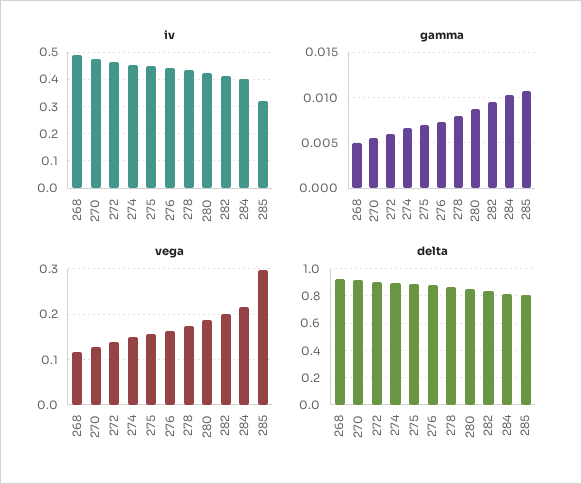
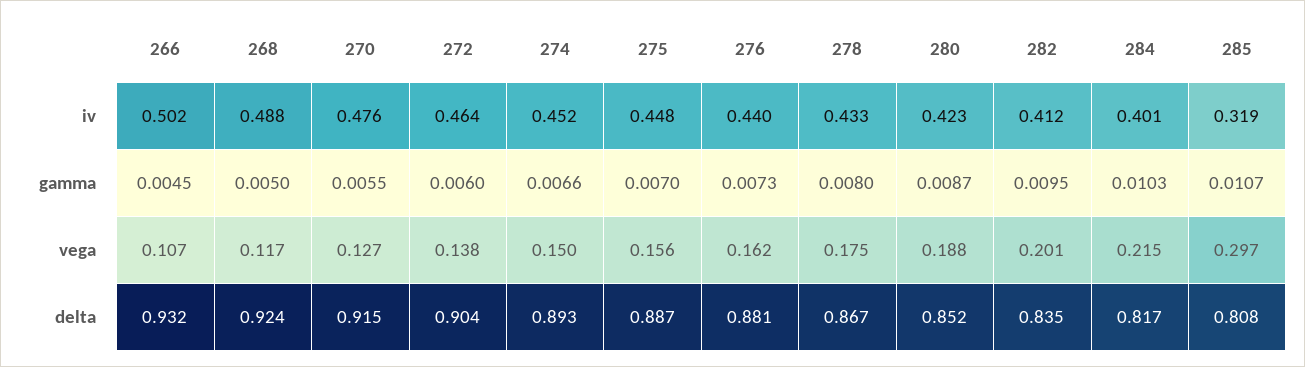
  {
    "iv": {
      "268": 0.488,
      "270": 0.476,
      "272": 0.464,
      "274": 0.452,
      "275": 0.448,
      "276": 0.44,
      "278": 0.433,
      "280": 0.423,
      "282": 0.412,
      "284": 0.401,
-     "285": 0.319
+     "285": 0.319,
+     "266": 0.502
    },
    "gamma": {
      "268": 0.005,
      "270": 0.0055,
      "272": 0.006,
      "274": 0.0066,
      "275": 0.007,
      "276": 0.0073,
      "278": 0.008,
      "280": 0.0087,
      "282": 0.0095,
      "284": 0.0103,
-     "285": 0.0107
+     "285": 0.0107,
+     "266": 0.0045
    },
    "vega": {
      "268": 0.117,
      "270": 0.127,
      "272": 0.138,
      "274": 0.15,
      "275": 0.156,
      "276": 0.162,
      "278": 0.175,
      "280": 0.188,
      "282": 0.201,
      "284": 0.215,
-     "285": 0.297
+     "285": 0.297,
+     "266": 0.107
    },
    "delta": {
      "268": 0.924,
      "270": 0.915,
      "272": 0.904,
      "274": 0.893,
      "275": 0.887,
      "276": 0.881,
      "278": 0.867,
      "280": 0.852,
      "282": 0.835,
      "284": 0.817,
-     "285": 0.808
+     "285": 0.808,
+     "266": 0.932
    }
  }

